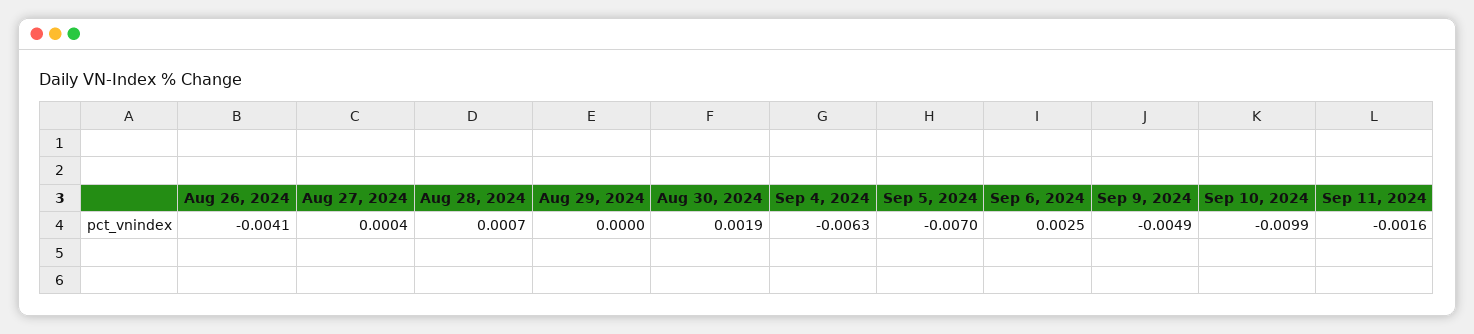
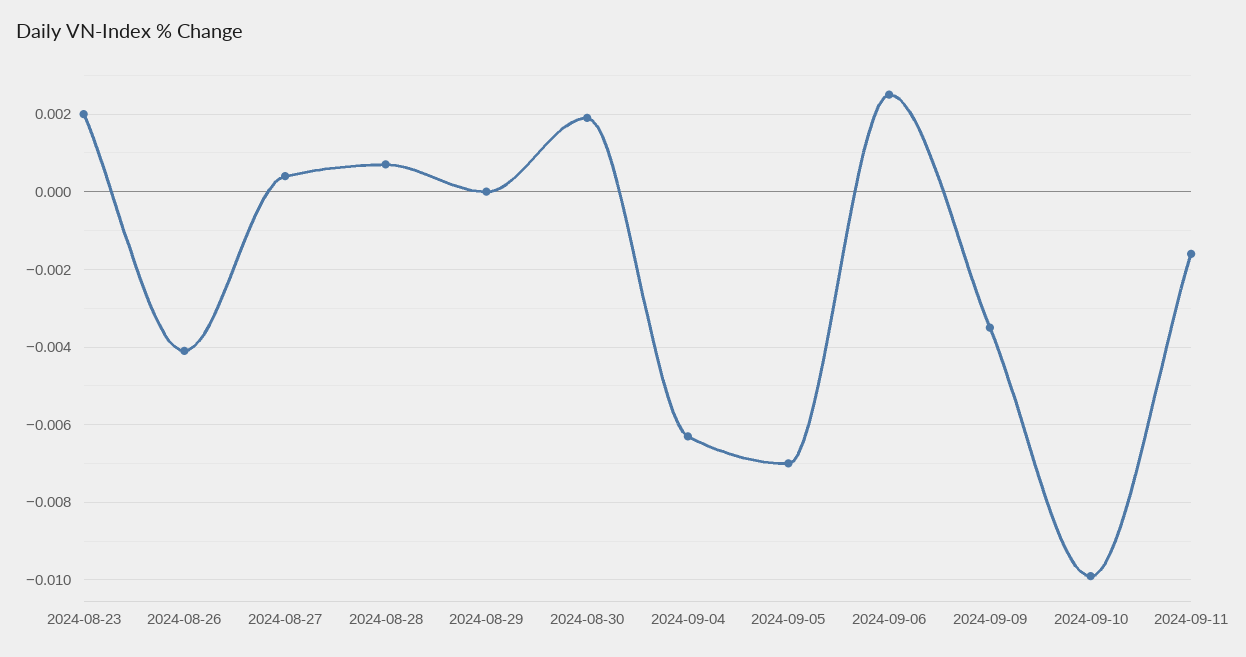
  {
    "Aug 26, 2024": -0.0041,
    "Aug 27, 2024": 0.0004,
    "Aug 28, 2024": 0.0007,
    "Aug 29, 2024": 0,
    "Aug 30, 2024": 0.0019,
    "Sep 4, 2024": -0.0063,
    "Sep 5, 2024": -0.007,
    "Sep 6, 2024": 0.0025,
-   "Sep 9, 2024": -0.0049,
+   "Sep 9, 2024": -0.0035,
    "Sep 10, 2024": -0.0099,
-   "Sep 11, 2024": -0.0016
+   "Sep 11, 2024": -0.0016,
+   "2024-08-23": 0.002
  }

